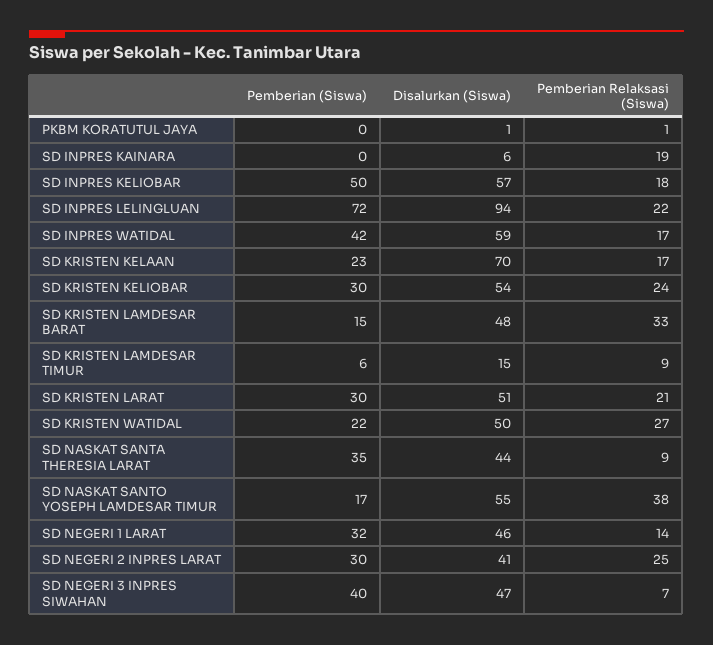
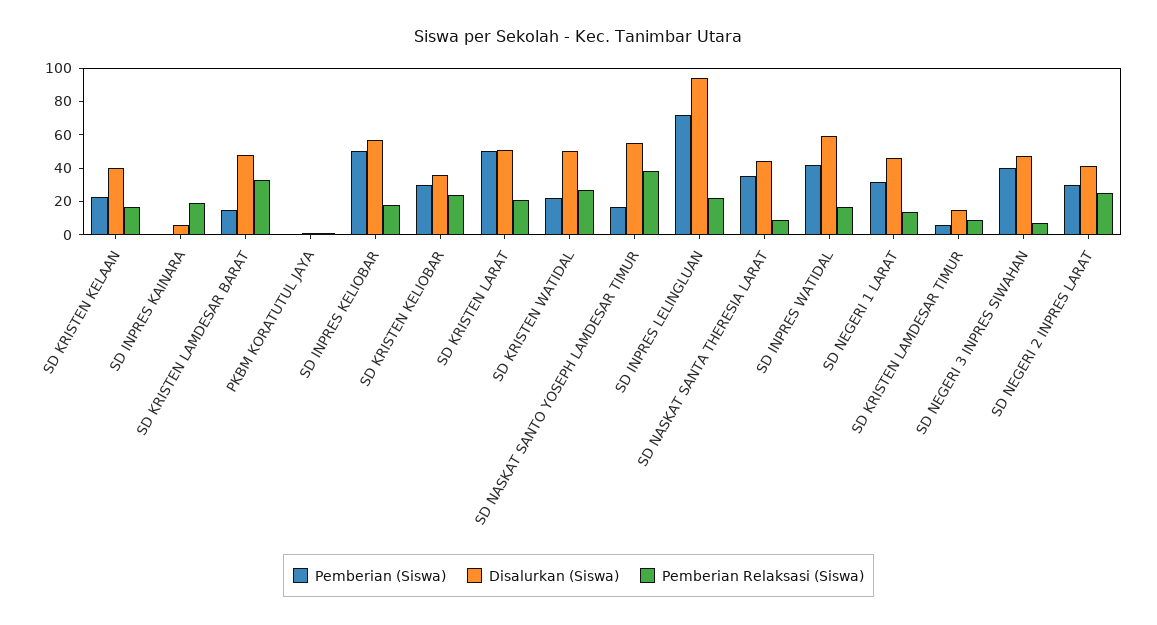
  {
    "Pemberian (Siswa)": {
      "PKBM KORATUTUL JAYA": 0,
      "SD INPRES KAINARA": 0,
      "SD INPRES KELIOBAR": 50,
      "SD INPRES LELINGLUAN": 72,
      "SD INPRES WATIDAL": 42,
      "SD KRISTEN KELAAN": 23,
      "SD KRISTEN KELIOBAR": 30,
      "SD KRISTEN LAMDESAR BARAT": 15,
      "SD KRISTEN LAMDESAR TIMUR": 6,
-     "SD KRISTEN LARAT": 30,
+     "SD KRISTEN LARAT": 50,
      "SD KRISTEN WATIDAL": 22,
      "SD NASKAT SANTA THERESIA LARAT": 35,
      "SD NASKAT SANTO YOSEPH LAMDESAR TIMUR": 17,
      "SD NEGERI 1 LARAT": 32,
      "SD NEGERI 2 INPRES LARAT": 30,
      "SD NEGERI 3 INPRES SIWAHAN": 40
    },
    "Disalurkan (Siswa)": {
      "PKBM KORATUTUL JAYA": 1,
      "SD INPRES KAINARA": 6,
      "SD INPRES KELIOBAR": 57,
      "SD INPRES LELINGLUAN": 94,
      "SD INPRES WATIDAL": 59,
-     "SD KRISTEN KELAAN": 70,
+     "SD KRISTEN KELAAN": 40,
-     "SD KRISTEN KELIOBAR": 54,
+     "SD KRISTEN KELIOBAR": 35,
      "SD KRISTEN LAMDESAR BARAT": 48,
      "SD KRISTEN LAMDESAR TIMUR": 15,
      "SD KRISTEN LARAT": 51,
      "SD KRISTEN WATIDAL": 50,
      "SD NASKAT SANTA THERESIA LARAT": 44,
      "SD NASKAT SANTO YOSEPH LAMDESAR TIMUR": 55,
      "SD NEGERI 1 LARAT": 46,
      "SD NEGERI 2 INPRES LARAT": 41,
      "SD NEGERI 3 INPRES SIWAHAN": 47
    },
    "Pemberian Relaksasi (Siswa)": {
      "PKBM KORATUTUL JAYA": 1,
      "SD INPRES KAINARA": 19,
      "SD INPRES KELIOBAR": 18,
      "SD INPRES LELINGLUAN": 22,
      "SD INPRES WATIDAL": 17,
      "SD KRISTEN KELAAN": 17,
      "SD KRISTEN KELIOBAR": 24,
      "SD KRISTEN LAMDESAR BARAT": 33,
      "SD KRISTEN LAMDESAR TIMUR": 9,
      "SD KRISTEN LARAT": 21,
      "SD KRISTEN WATIDAL": 27,
      "SD NASKAT SANTA THERESIA LARAT": 9,
      "SD NASKAT SANTO YOSEPH LAMDESAR TIMUR": 38,
      "SD NEGERI 1 LARAT": 14,
      "SD NEGERI 2 INPRES LARAT": 25,
      "SD NEGERI 3 INPRES SIWAHAN": 7
    }
  }

